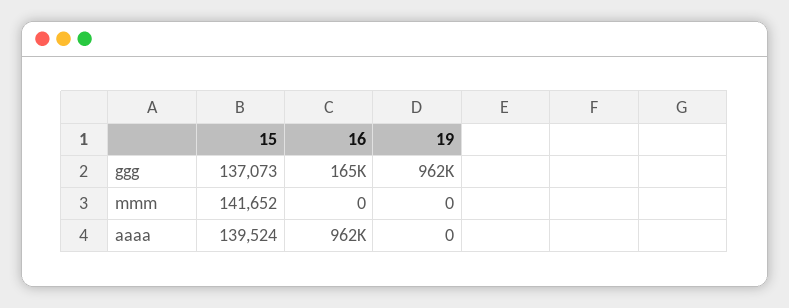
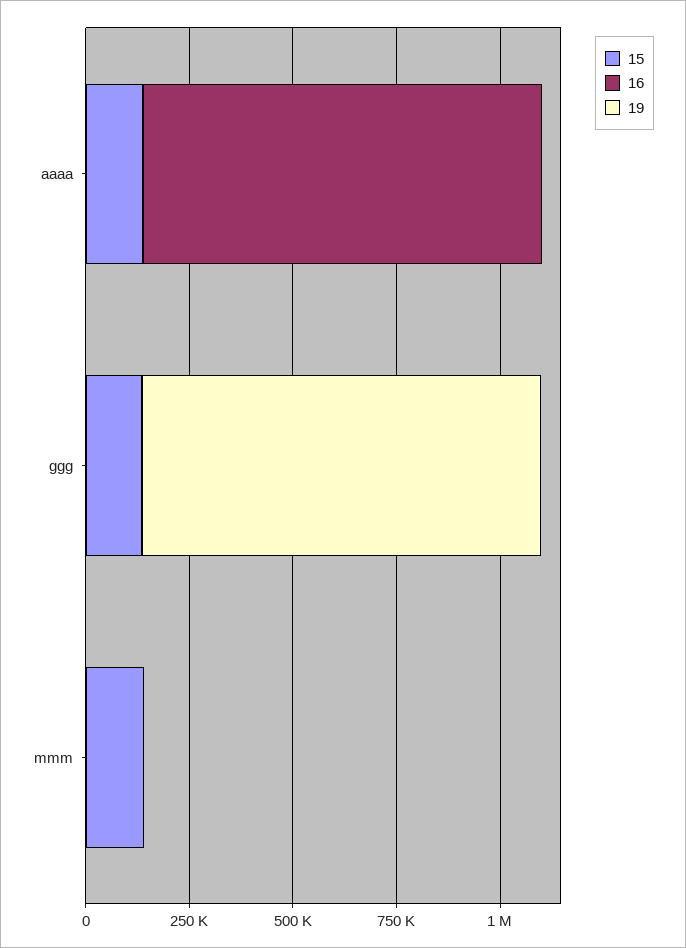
  {
    "15": {
      "ggg": 137073,
      "mmm": 141652,
      "aaaa": 139524
    },
    "16": {
-     "ggg": 165000,
+     "ggg": 0,
      "mmm": 0,
      "aaaa": 962000
    },
    "19": {
      "ggg": 962000,
      "mmm": 0,
      "aaaa": 0
    }
  }

